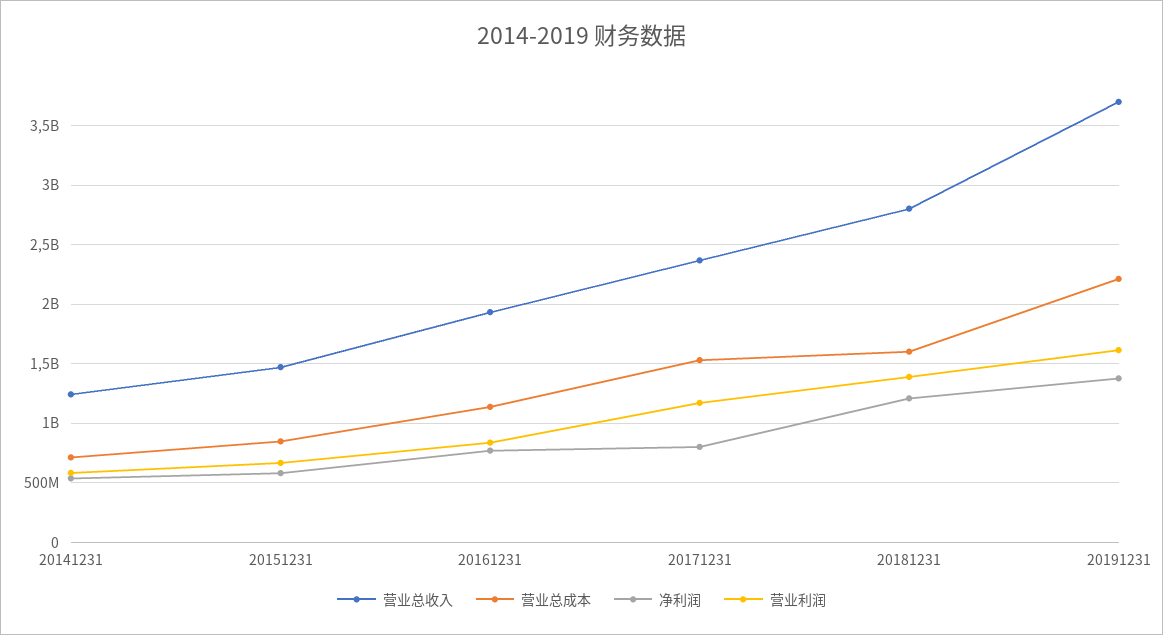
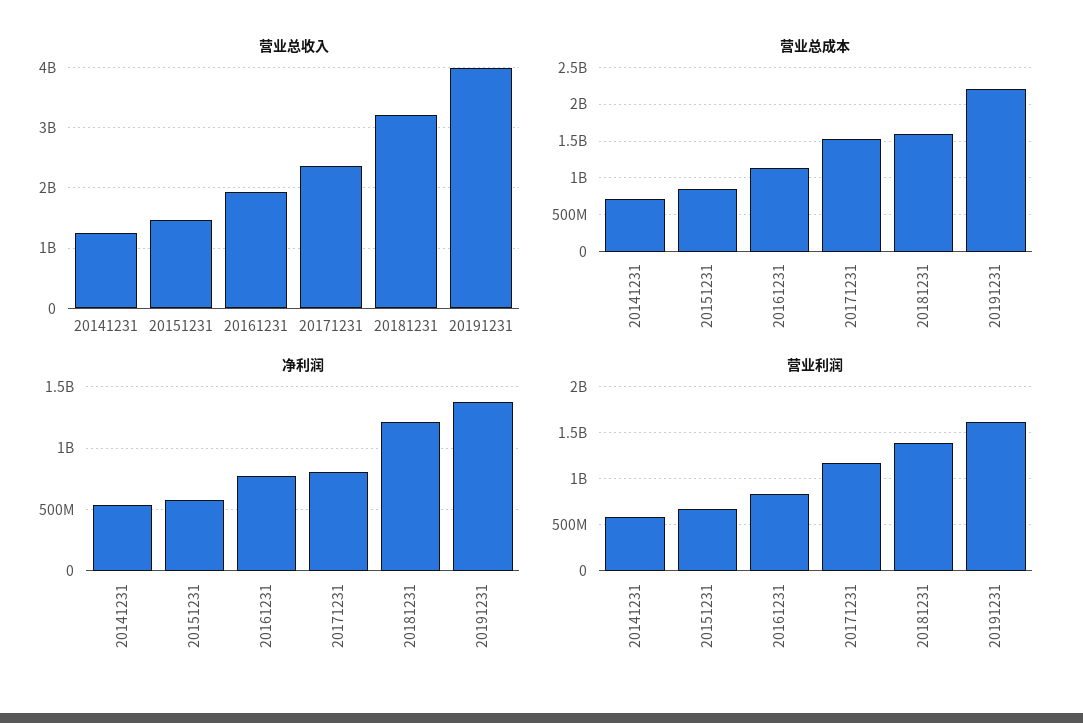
  {
    "营业总收入": {
      "20141231": 1200000000,
      "20151231": 1500000000,
      "20161231": 1900000000,
      "20171231": 2400000000,
-     "20181231": 2800000000,
+     "20181231": 3200000000,
-     "20191231": 3700000000
+     "20191231": 4000000000
    },
    "营业总成本": {
      "20141231": 700000000,
      "20151231": 800000000,
      "20161231": 1100000000,
      "20171231": 1500000000,
      "20181231": 1600000000,
      "20191231": 2200000000
    },
    "净利润": {
      "20141231": 550000000,
      "20151231": 600000000,
      "20161231": 750000000,
      "20171231": 800000000,
      "20181231": 1200000000,
      "20191231": 1400000000
    },
    "营业利润": {
      "20141231": 600000000,
      "20151231": 700000000,
      "20161231": 800000000,
      "20171231": 1200000000,
      "20181231": 1400000000,
      "20191231": 1600000000
    }
  }

